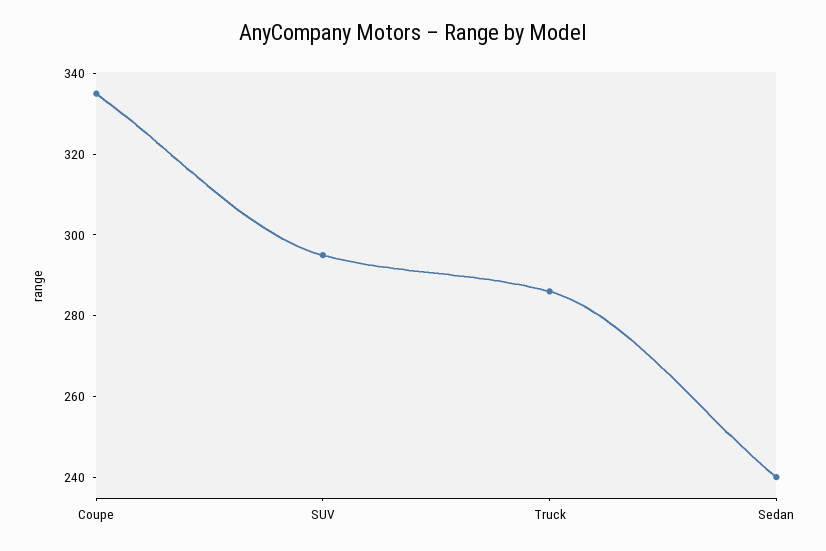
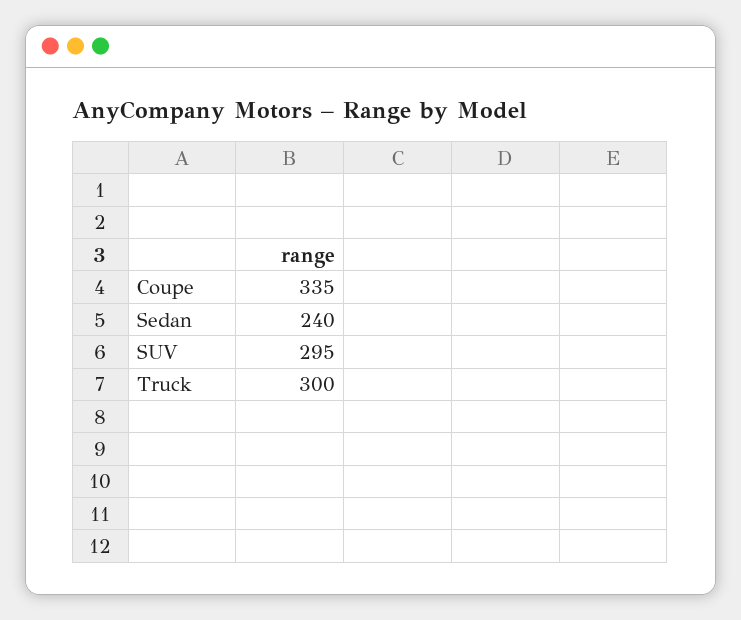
  {
    "Coupe": 335,
    "SUV": 295,
-   "Truck": 285,
+   "Truck": 300,
    "Sedan": 240
  }

